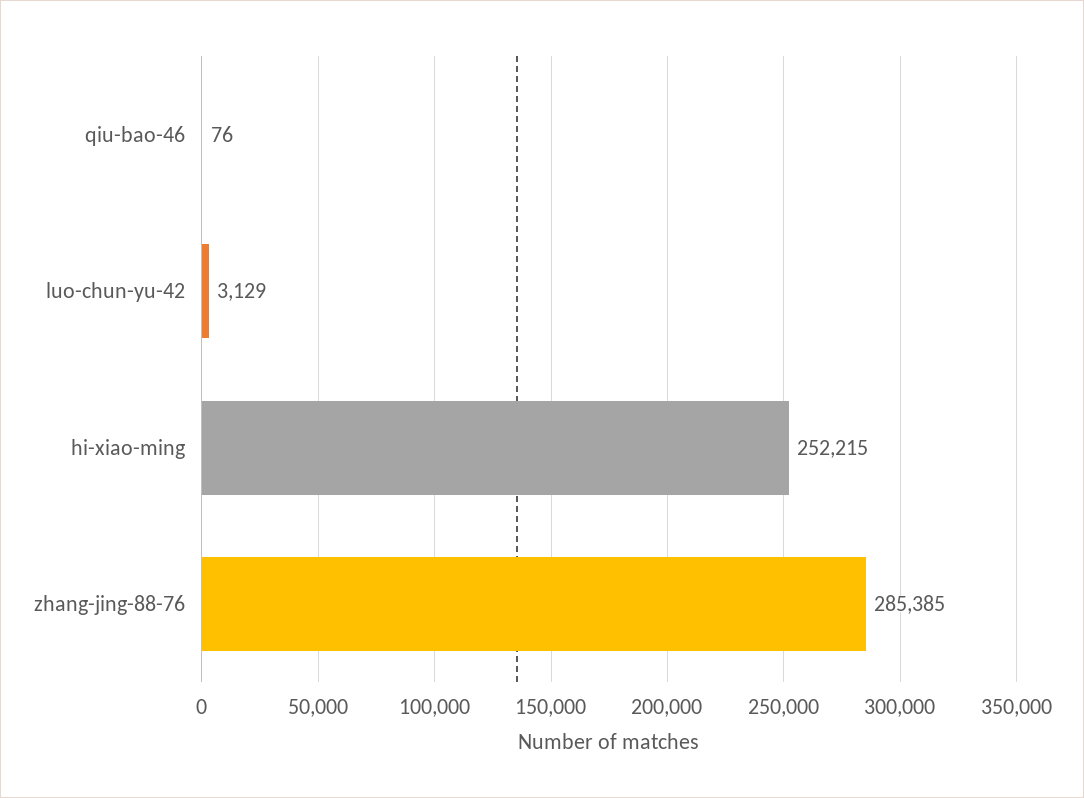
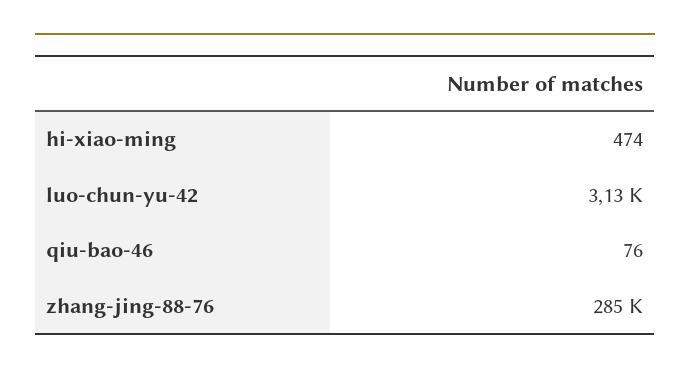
  {
    "qiu-bao-46": 76,
    "luo-chun-yu-42": 3129,
-   "hi-xiao-ming": 252215,
+   "hi-xiao-ming": 474,
    "zhang-jing-88-76": 285385
  }

